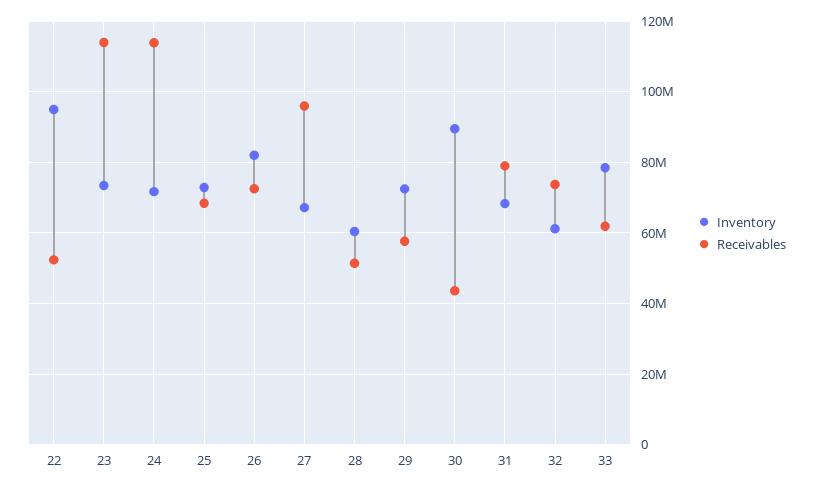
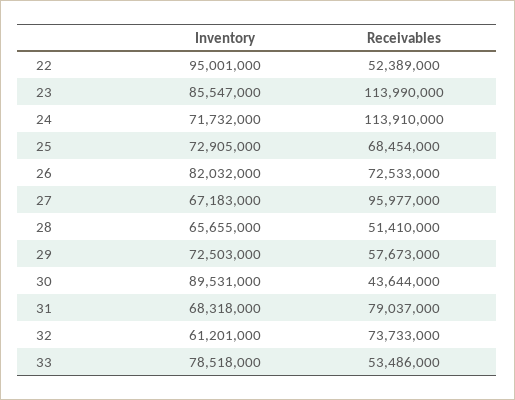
  {
    "Inventory": {
      "22": 95001000,
-     "23": 74000000,
+     "23": 85547000,
      "24": 71732000,
      "25": 72905000,
      "26": 82032000,
      "27": 67183000,
-     "28": 60000000,
+     "28": 65655000,
      "29": 72503000,
      "30": 89531000,
      "31": 68318000,
      "32": 61201000,
      "33": 78518000
    },
    "Receivables": {
      "22": 52389000,
      "23": 113990000,
      "24": 113910000,
      "25": 68454000,
      "26": 72533000,
      "27": 95977000,
      "28": 51410000,
      "29": 57673000,
      "30": 43644000,
      "31": 79037000,
      "32": 73733000,
-     "33": 62000000
+     "33": 53486000
    }
  }

